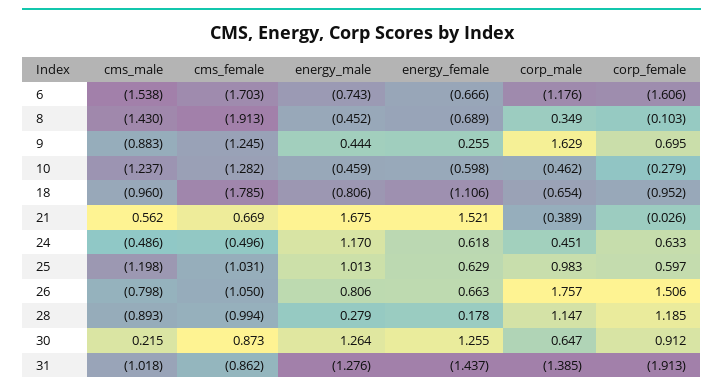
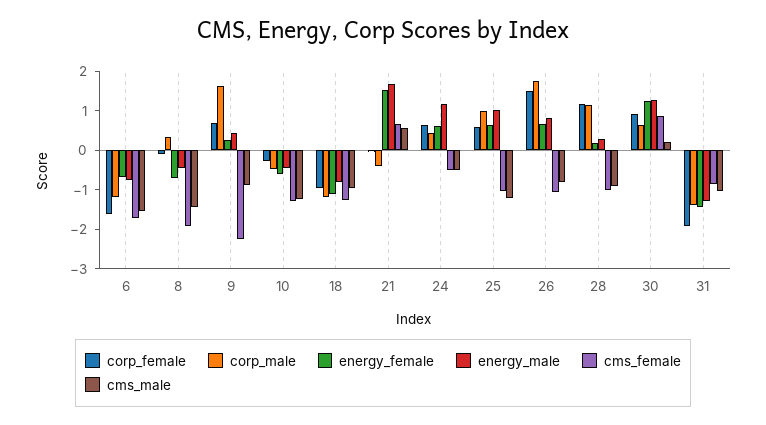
  {
    "cms_male": {
      "6": -1.538,
      "8": -1.43,
      "9": -0.883,
      "10": -1.237,
      "18": -0.96,
      "21": 0.562,
      "24": -0.486,
      "25": -1.198,
      "26": -0.798,
      "28": -0.893,
      "30": 0.215,
      "31": -1.018
    },
    "cms_female": {
      "6": -1.703,
      "8": -1.913,
-     "9": -1.245,
+     "9": -2.25,
      "10": -1.282,
-     "18": -1.785,
+     "18": -1.25,
      "21": 0.669,
      "24": -0.496,
      "25": -1.031,
      "26": -1.05,
      "28": -0.994,
      "30": 0.873,
      "31": -0.862
    },
    "energy_male": {
      "6": -0.743,
      "8": -0.452,
      "9": 0.444,
      "10": -0.459,
      "18": -0.806,
      "21": 1.675,
      "24": 1.17,
      "25": 1.013,
      "26": 0.806,
      "28": 0.279,
      "30": 1.264,
      "31": -1.276
    },
    "energy_female": {
      "6": -0.666,
      "8": -0.689,
      "9": 0.255,
      "10": -0.598,
      "18": -1.106,
      "21": 1.521,
      "24": 0.618,
      "25": 0.629,
      "26": 0.663,
      "28": 0.178,
      "30": 1.255,
      "31": -1.437
    },
    "corp_male": {
      "6": -1.176,
      "8": 0.349,
      "9": 1.629,
      "10": -0.462,
-     "18": -0.654,
+     "18": -1.25,
      "21": -0.389,
      "24": 0.451,
      "25": 0.983,
      "26": 1.757,
      "28": 1.147,
      "30": 0.647,
      "31": -1.385
    },
    "corp_female": {
      "6": -1.606,
      "8": -0.103,
      "9": 0.695,
      "10": -0.279,
      "18": -0.952,
      "21": -0.026,
      "24": 0.633,
      "25": 0.597,
      "26": 1.506,
      "28": 1.185,
      "30": 0.912,
      "31": -1.913
    }
  }

